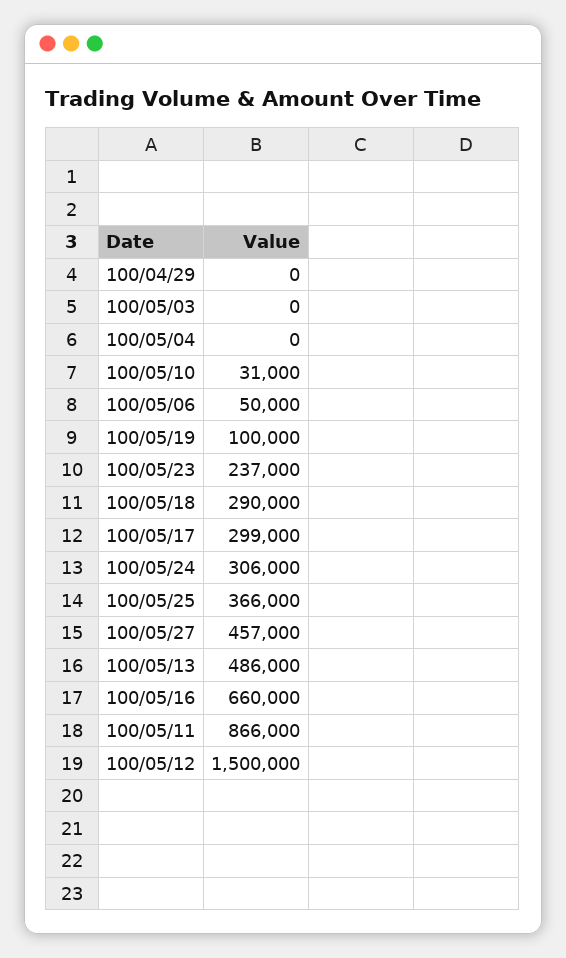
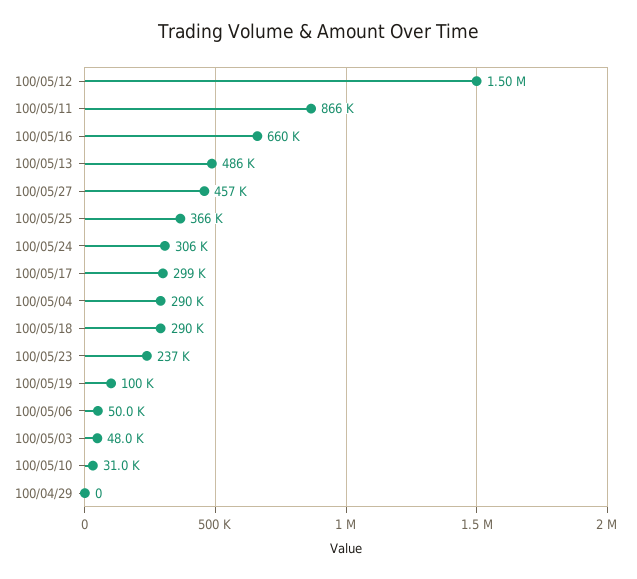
  {
    "100/04/29": 0,
-   "100/05/03": 0,
+   "100/05/03": 48000,
-   "100/05/04": 0,
+   "100/05/04": 290000,
    "100/05/10": 31000,
    "100/05/06": 50000,
    "100/05/19": 100000,
    "100/05/23": 237000,
    "100/05/18": 290000,
    "100/05/17": 299000,
    "100/05/24": 306000,
    "100/05/25": 366000,
    "100/05/27": 457000,
    "100/05/13": 486000,
    "100/05/16": 660000,
    "100/05/11": 866000,
    "100/05/12": 1500000
  }

